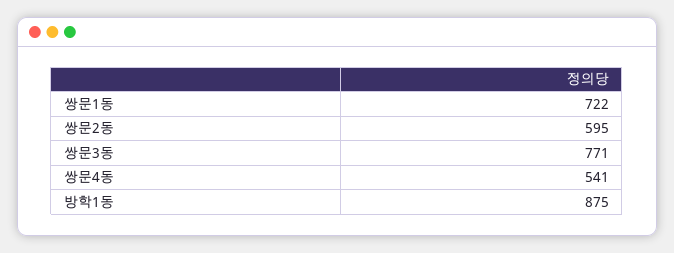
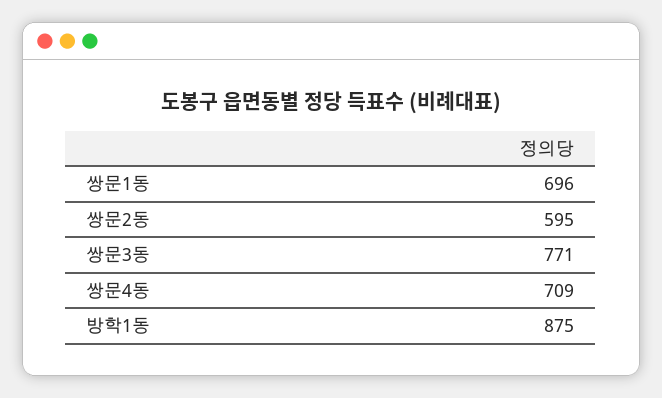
  {
-   "쌍문1동": 722,
+   "쌍문1동": 696,
    "쌍문2동": 595,
    "쌍문3동": 771,
-   "쌍문4동": 541,
+   "쌍문4동": 709,
    "방학1동": 875
  }

